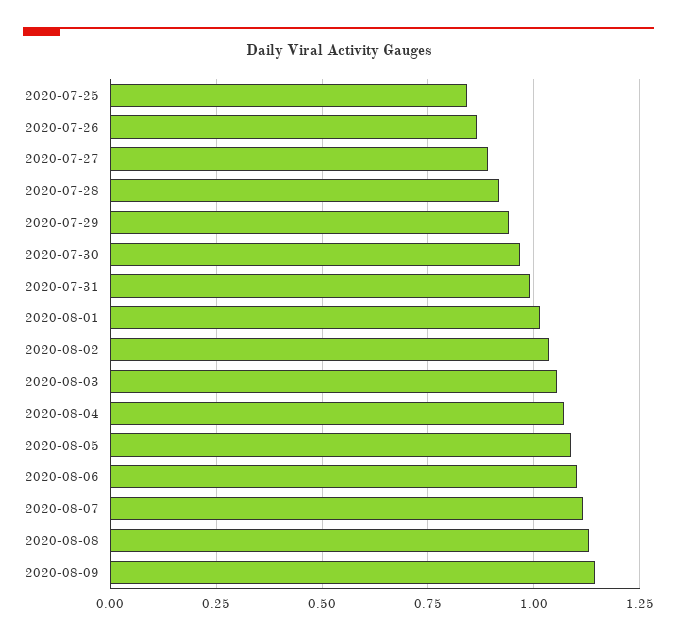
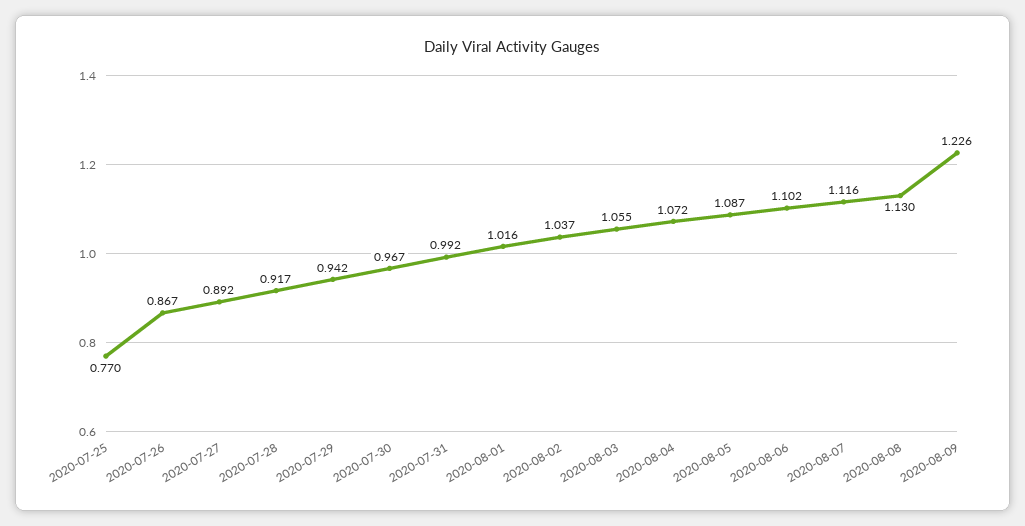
  {
-   "2020-07-25": 0.85,
+   "2020-07-25": 0.77,
    "2020-07-26": 0.867,
    "2020-07-27": 0.892,
    "2020-07-28": 0.917,
    "2020-07-29": 0.942,
    "2020-07-30": 0.967,
    "2020-07-31": 0.992,
    "2020-08-01": 1.016,
    "2020-08-02": 1.037,
    "2020-08-03": 1.055,
    "2020-08-04": 1.072,
    "2020-08-05": 1.087,
    "2020-08-06": 1.102,
    "2020-08-07": 1.116,
    "2020-08-08": 1.13,
-   "2020-08-09": 1.15
+   "2020-08-09": 1.226
  }

